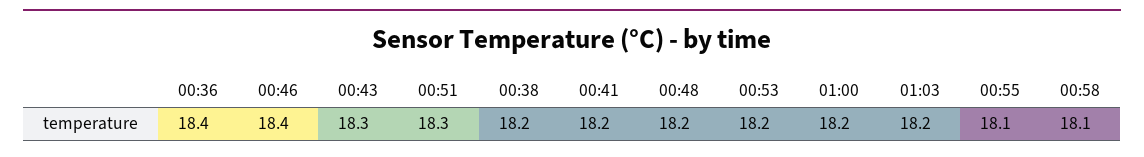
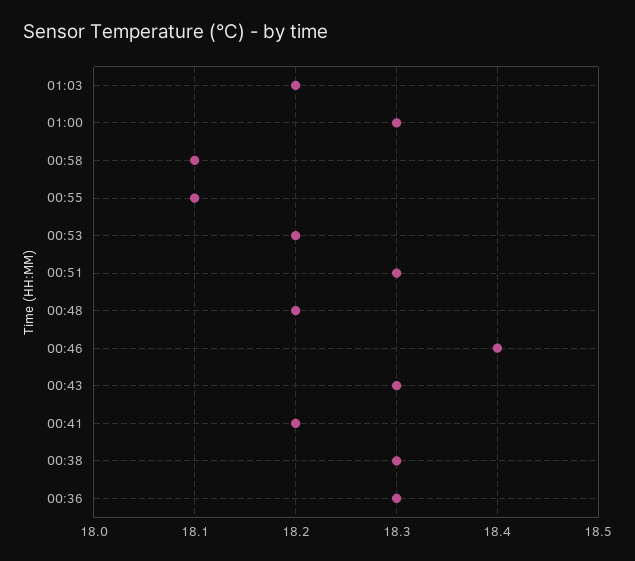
  {
-   "00:36": 18.4,
+   "00:36": 18.3,
    "00:46": 18.4,
    "00:43": 18.3,
    "00:51": 18.3,
-   "00:38": 18.2,
+   "00:38": 18.3,
    "00:41": 18.2,
    "00:48": 18.2,
    "00:53": 18.2,
-   "01:00": 18.2,
+   "01:00": 18.3,
    "01:03": 18.2,
    "00:55": 18.1,
    "00:58": 18.1
  }

